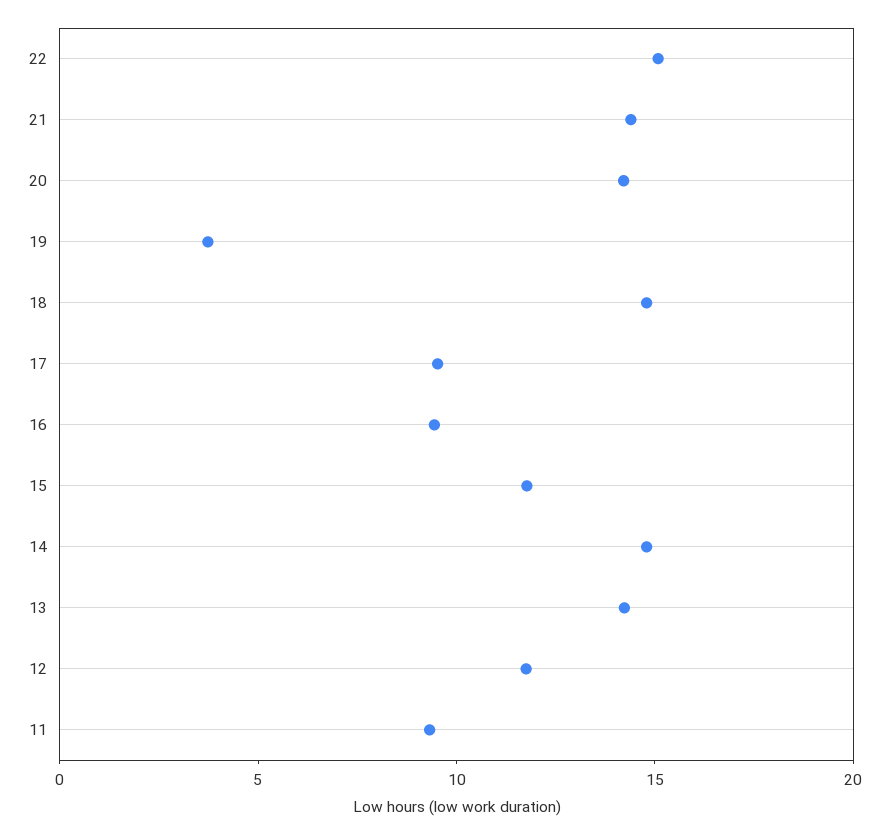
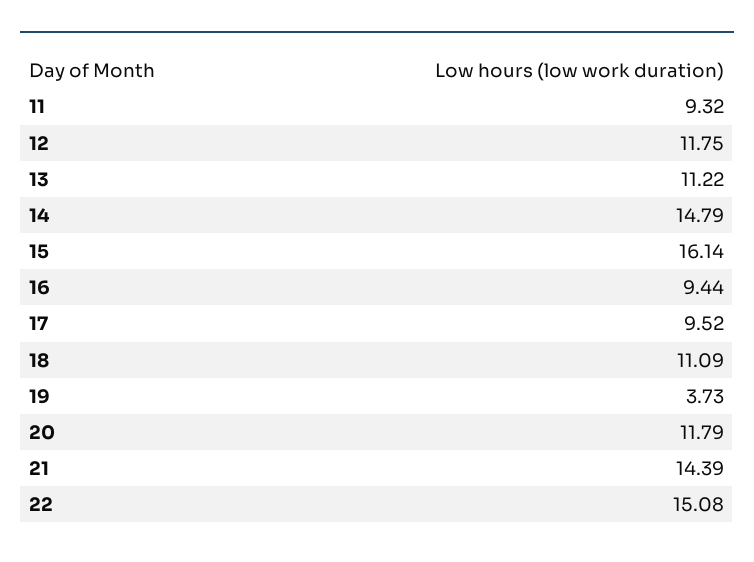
  {
    "22": 15.08,
    "21": 14.39,
-   "20": 14,
+   "20": 11.79,
    "19": 3.73,
-   "18": 15,
+   "18": 11.09,
    "17": 9.52,
    "16": 9.44,
-   "15": 12,
+   "15": 16.14,
    "14": 14.79,
-   "13": 14,
+   "13": 11.22,
    "12": 11.75,
    "11": 9.32
  }

